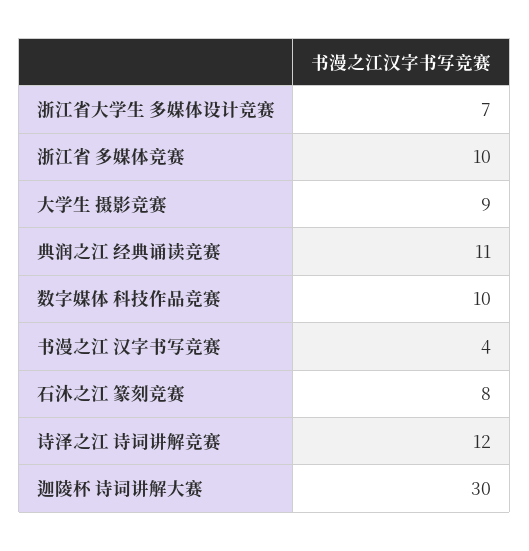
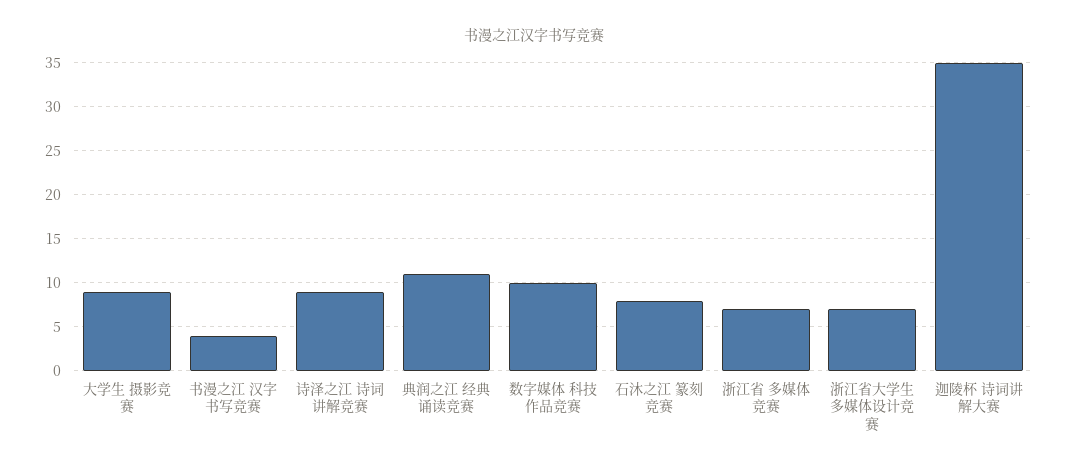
  {
    "浙江省大学生 多媒体设计竞赛": 7,
-   "浙江省 多媒体竞赛": 10,
+   "浙江省 多媒体竞赛": 7,
    "大学生 摄影竞赛": 9,
    "典润之江 经典诵读竞赛": 11,
    "数字媒体 科技作品竞赛": 10,
    "书漫之江 汉字书写竞赛": 4,
    "石沐之江 篆刻竞赛": 8,
-   "诗泽之江 诗词讲解竞赛": 12,
+   "诗泽之江 诗词讲解竞赛": 9,
-   "迦陵杯 诗词讲解大赛": 30
+   "迦陵杯 诗词讲解大赛": 35
  }

